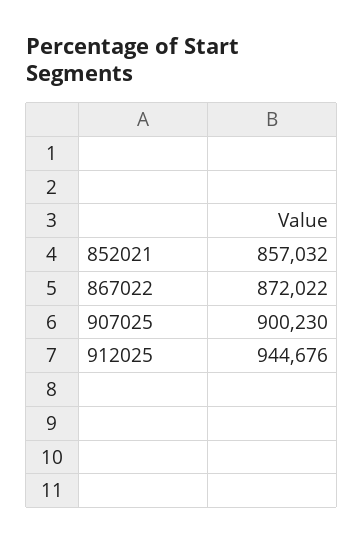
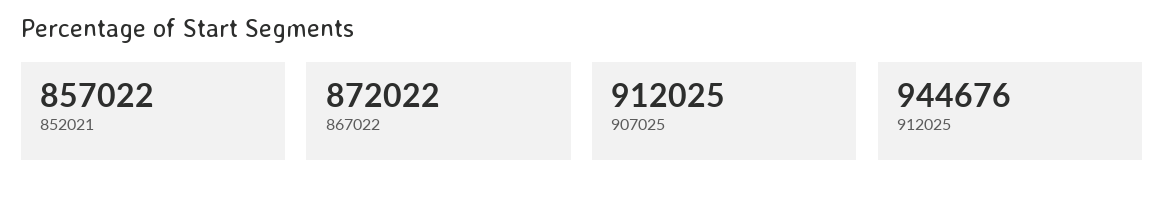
  {
-   "852021": 857032,
+   "852021": 857022,
    "867022": 872022,
-   "907025": 900230,
+   "907025": 912025,
    "912025": 944676
  }

